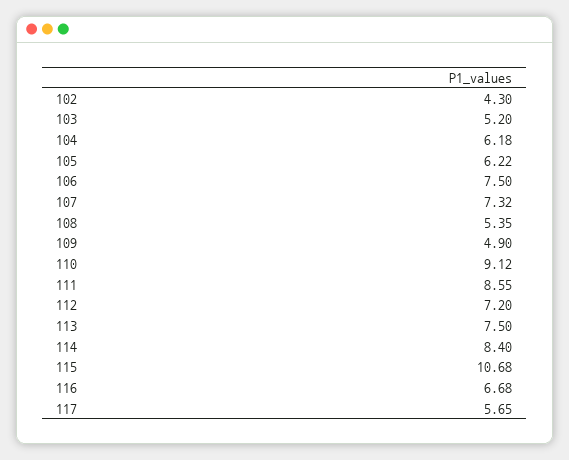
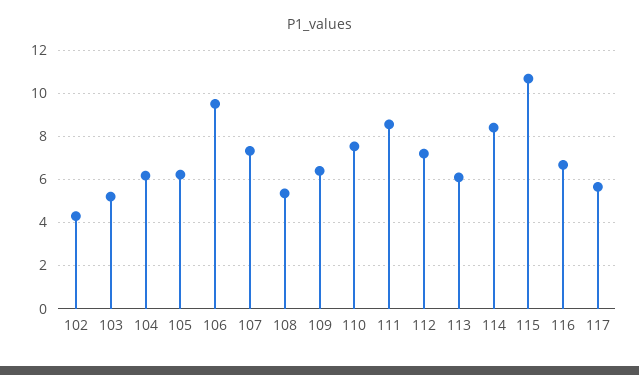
  {
    "102": 4.3,
    "103": 5.2,
    "104": 6.18,
    "105": 6.22,
-   "106": 7.5,
+   "106": 9.5,
    "107": 7.32,
    "108": 5.35,
-   "109": 4.9,
+   "109": 6.5,
-   "110": 9.12,
+   "110": 7.5,
    "111": 8.55,
    "112": 7.2,
-   "113": 7.5,
+   "113": 6,
    "114": 8.4,
    "115": 10.68,
    "116": 6.68,
    "117": 5.65
  }

